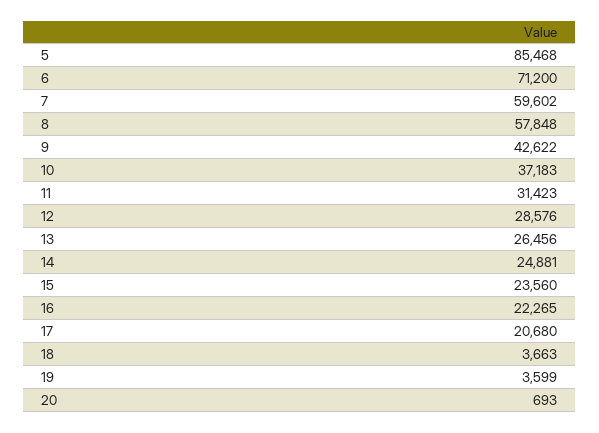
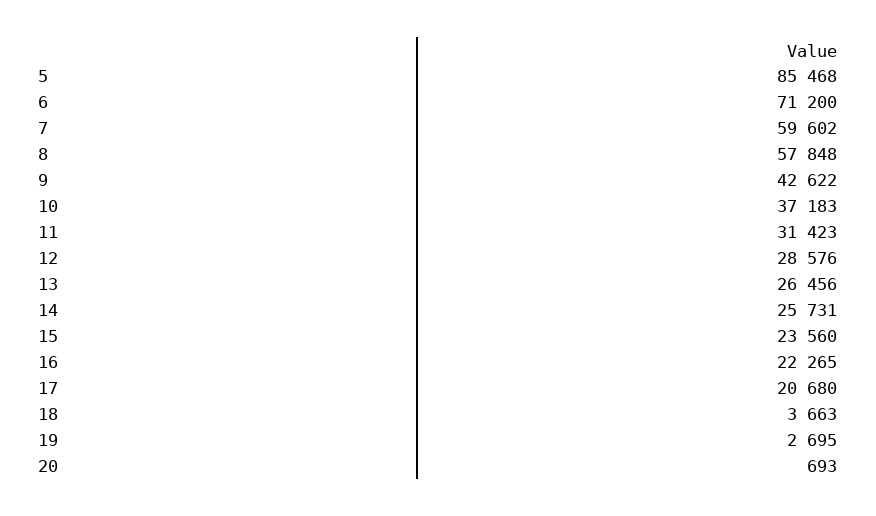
  {
    "5": 85468,
    "6": 71200,
    "7": 59602,
    "8": 57848,
    "9": 42622,
    "10": 37183,
    "11": 31423,
    "12": 28576,
    "13": 26456,
-   "14": 24881,
+   "14": 25731,
    "15": 23560,
    "16": 22265,
    "17": 20680,
    "18": 3663,
-   "19": 3599,
+   "19": 2695,
    "20": 693
  }

